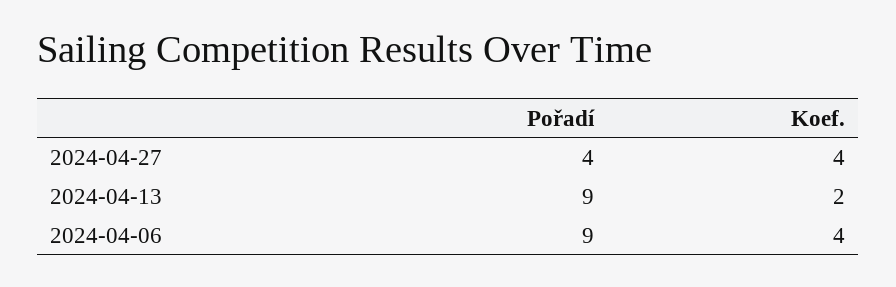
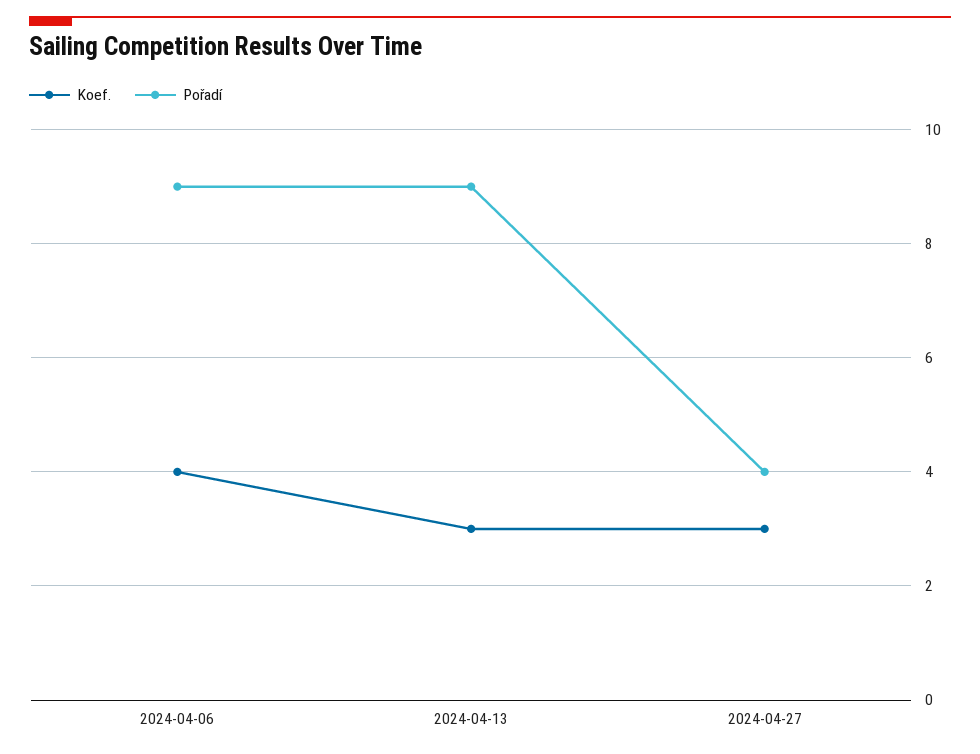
  {
    "Pořadí": {
      "2024-04-27": 4,
      "2024-04-13": 9,
      "2024-04-06": 9
    },
    "Koef.": {
-     "2024-04-27": 4,
+     "2024-04-27": 3,
-     "2024-04-13": 2,
+     "2024-04-13": 3,
      "2024-04-06": 4
    }
  }

